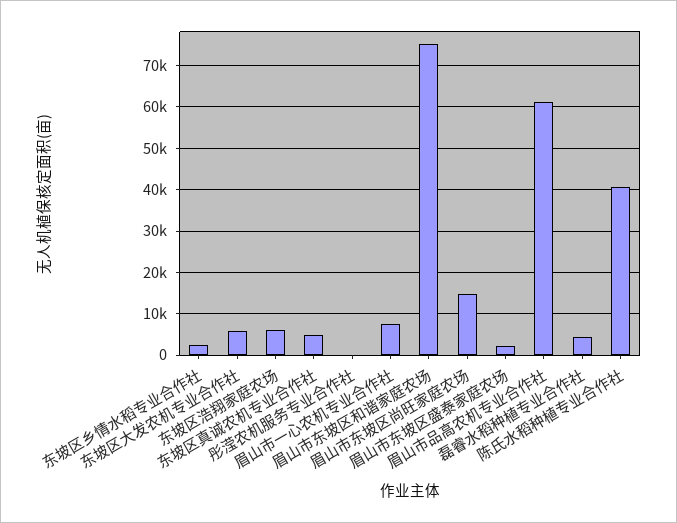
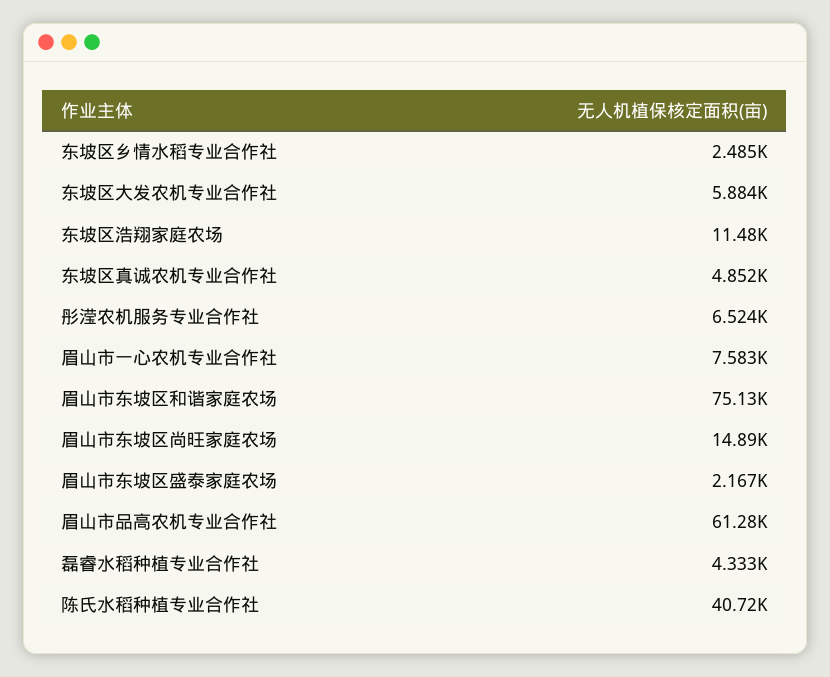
  {
    "东坡区乡情水稻专业合作社": 2485,
    "东坡区大发农机专业合作社": 5884,
-   "东坡区浩翔家庭农场": 6000,
+   "东坡区浩翔家庭农场": 11480,
    "东坡区真诚农机专业合作社": 4852,
-   "彤滢农机服务专业合作社": 0,
+   "彤滢农机服务专业合作社": 6524,
    "眉山市一心农机专业合作社": 7583,
    "眉山市东坡区和谐家庭农场": 75130,
    "眉山市东坡区尚旺家庭农场": 14890,
    "眉山市东坡区盛泰家庭农场": 2167,
    "眉山市品高农机专业合作社": 61280,
    "磊睿水稻种植专业合作社": 4333,
    "陈氏水稻种植专业合作社": 40720
  }

